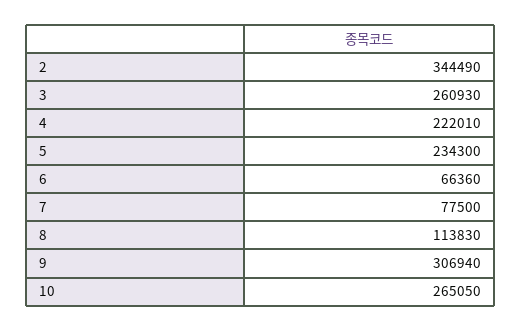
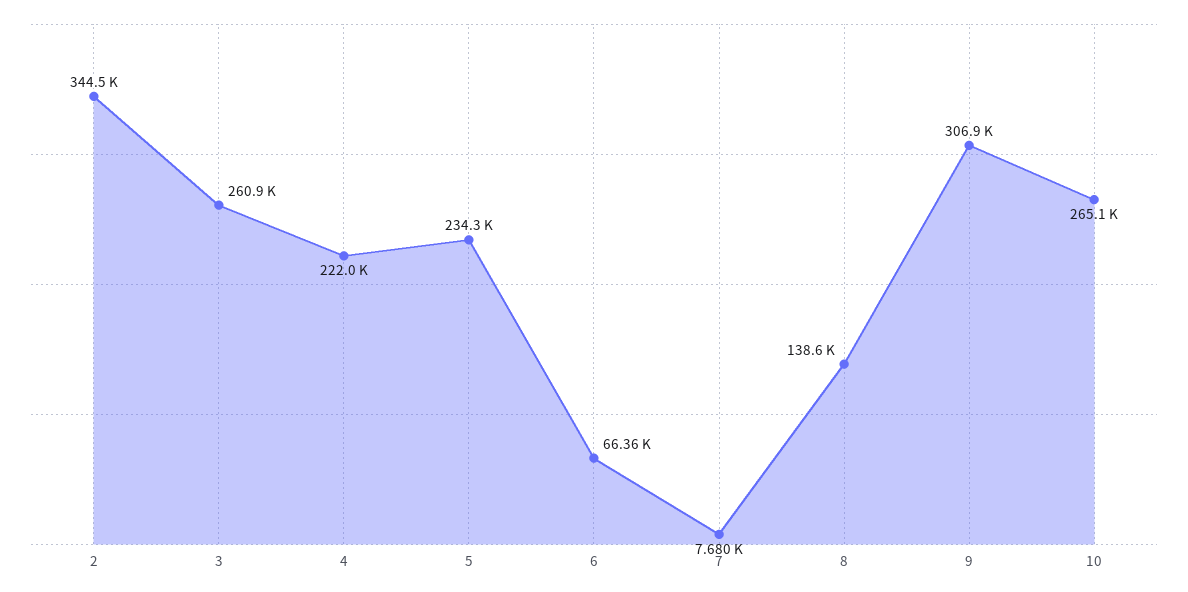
  {
    "2": 344490,
    "3": 260930,
    "4": 222010,
    "5": 234300,
    "6": 66360,
-   "7": 77500,
+   "7": 7680,
-   "8": 113830,
+   "8": 138600,
    "9": 306940,
    "10": 265050
  }

